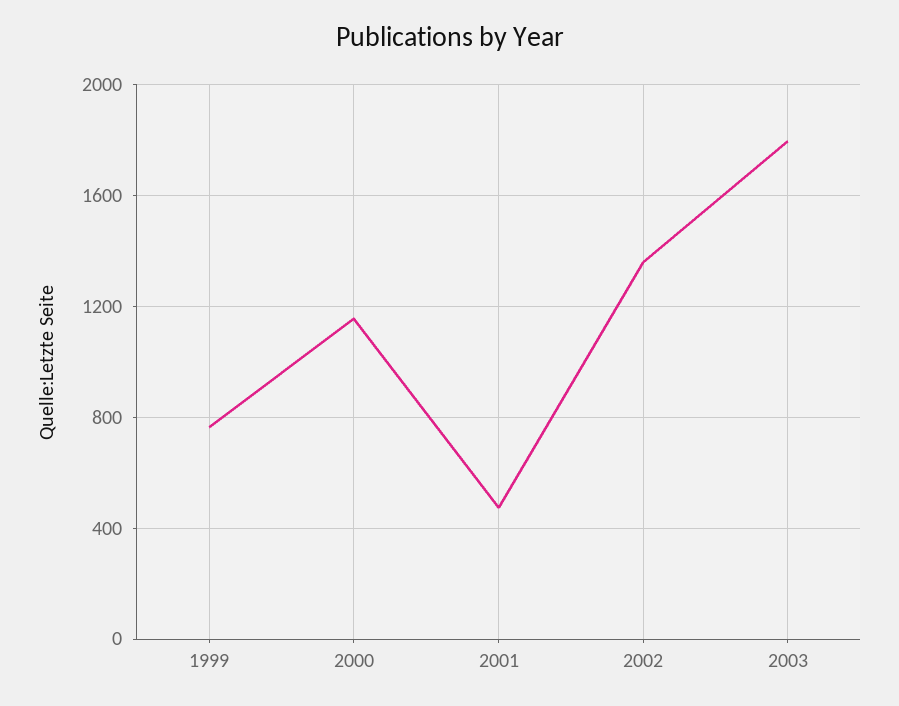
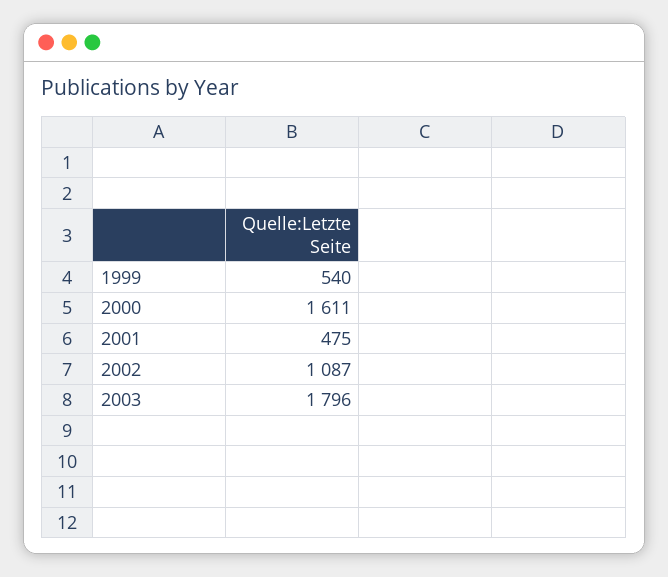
  {
-   "1999": 750,
+   "1999": 540,
-   "2000": 1150,
+   "2000": 1611,
    "2001": 475,
-   "2002": 1350,
+   "2002": 1087,
    "2003": 1796
  }

